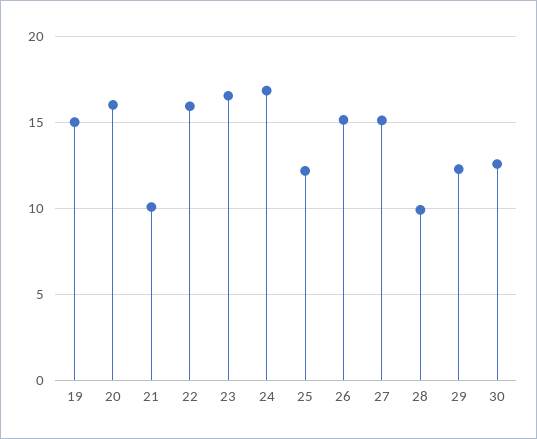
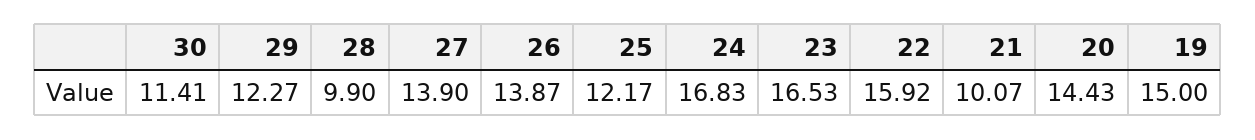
  {
    "19": 15,
-   "20": 16,
+   "20": 14.43,
    "21": 10.07,
    "22": 15.92,
    "23": 16.53,
    "24": 16.83,
    "25": 12.17,
-   "26": 15,
+   "26": 13.87,
-   "27": 15,
+   "27": 13.9,
    "28": 9.9,
    "29": 12.27,
-   "30": 12.5
+   "30": 11.41
  }

